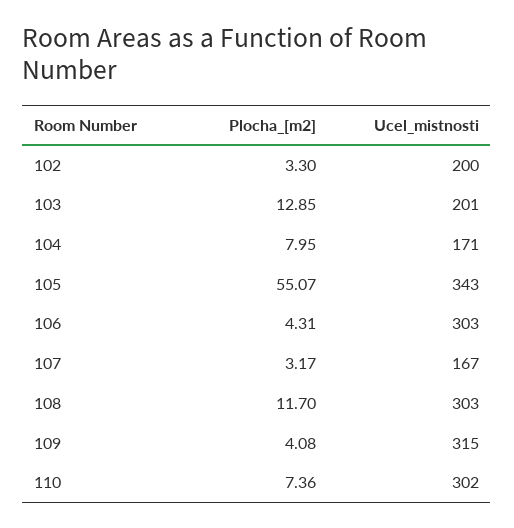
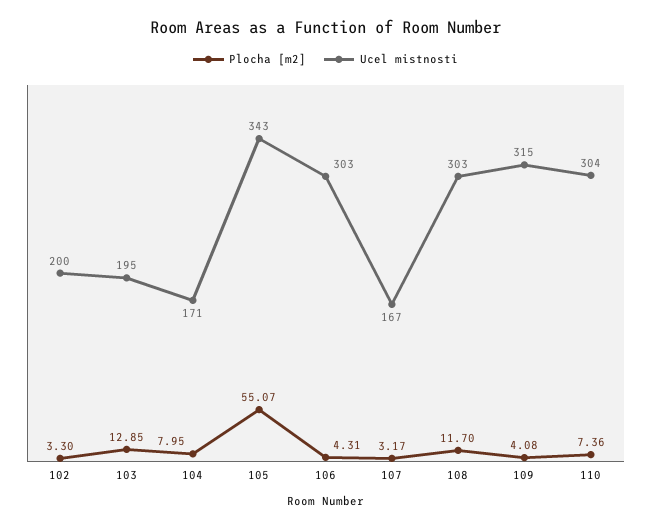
  {
    "Plocha_[m2]": {
      "102": 3.3,
      "103": 12.85,
      "104": 7.95,
      "105": 55.07,
      "106": 4.31,
      "107": 3.17,
      "108": 11.7,
      "109": 4.08,
      "110": 7.36
    },
    "Ucel_mistnosti": {
      "102": 200,
-     "103": 201,
+     "103": 195,
      "104": 171,
      "105": 343,
      "106": 303,
      "107": 167,
      "108": 303,
      "109": 315,
-     "110": 302
+     "110": 304
    }
  }

